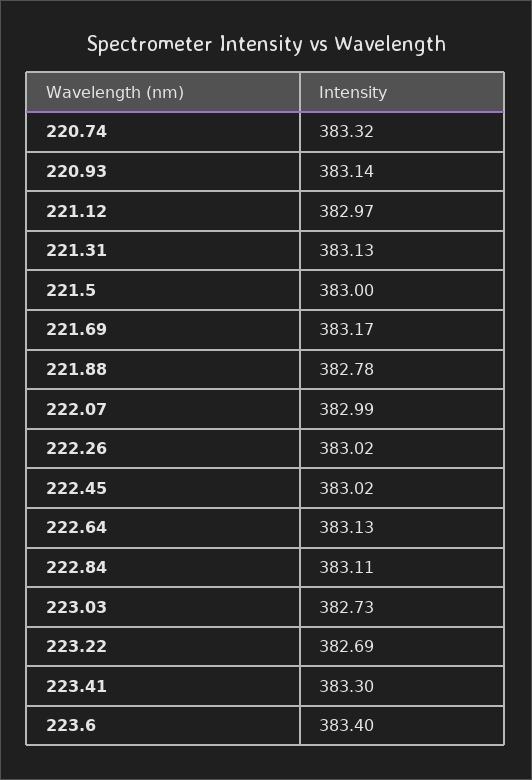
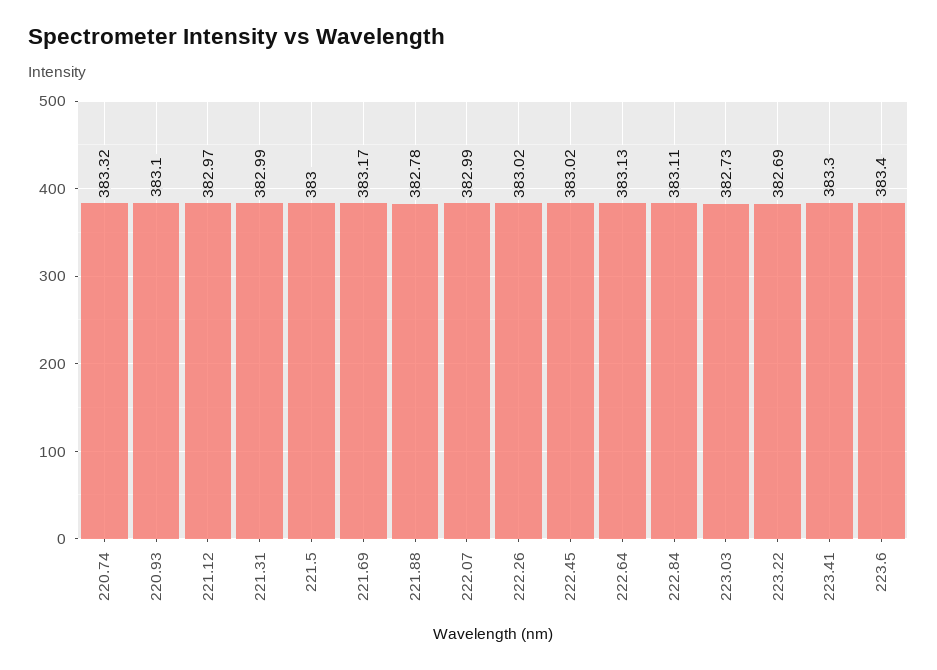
  {
    "220.74": 383.32,
-   "220.93": 383.14,
+   "220.93": 383.1,
    "221.12": 382.97,
-   "221.31": 383.13,
+   "221.31": 382.99,
    "221.5": 383,
    "221.69": 383.17,
    "221.88": 382.78,
    "222.07": 382.99,
    "222.26": 383.02,
    "222.45": 383.02,
    "222.64": 383.13,
    "222.84": 383.11,
    "223.03": 382.73,
    "223.22": 382.69,
    "223.41": 383.3,
    "223.6": 383.4
  }

